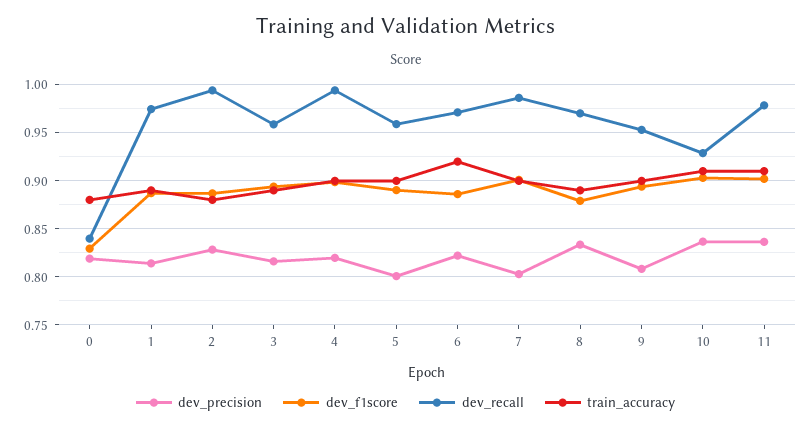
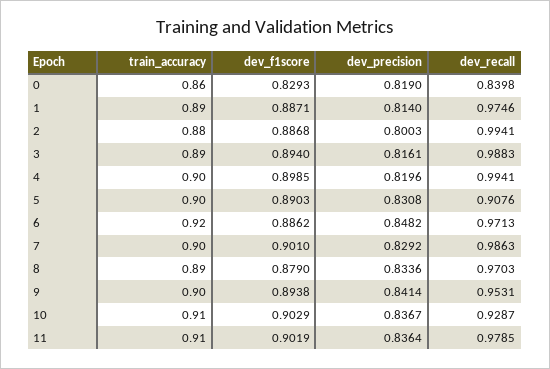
  {
    "dev_precision": {
      "0": 0.819,
      "1": 0.814,
-     "2": 0.83,
+     "2": 0.8003,
      "3": 0.8161,
      "4": 0.8196,
-     "5": 0.8,
+     "5": 0.8308,
-     "6": 0.82,
+     "6": 0.8482,
-     "7": 0.8,
+     "7": 0.8292,
      "8": 0.8336,
-     "9": 0.81,
+     "9": 0.8414,
      "10": 0.8367,
      "11": 0.8364
    },
    "dev_f1score": {
      "0": 0.8293,
      "1": 0.8871,
      "2": 0.8868,
      "3": 0.894,
      "4": 0.8985,
      "5": 0.8903,
      "6": 0.8862,
      "7": 0.901,
      "8": 0.879,
      "9": 0.8938,
      "10": 0.9029,
      "11": 0.9019
    },
    "dev_recall": {
      "0": 0.8398,
      "1": 0.9746,
      "2": 0.9941,
-     "3": 0.96,
+     "3": 0.9883,
      "4": 0.9941,
-     "5": 0.96,
+     "5": 0.9076,
      "6": 0.9713,
      "7": 0.9863,
      "8": 0.9703,
      "9": 0.9531,
      "10": 0.9287,
      "11": 0.9785
    },
    "train_accuracy": {
-     "0": 0.88,
+     "0": 0.86,
      "1": 0.89,
      "2": 0.88,
      "3": 0.89,
      "4": 0.9,
      "5": 0.9,
      "6": 0.92,
      "7": 0.9,
      "8": 0.89,
      "9": 0.9,
      "10": 0.91,
      "11": 0.91
    }
  }

